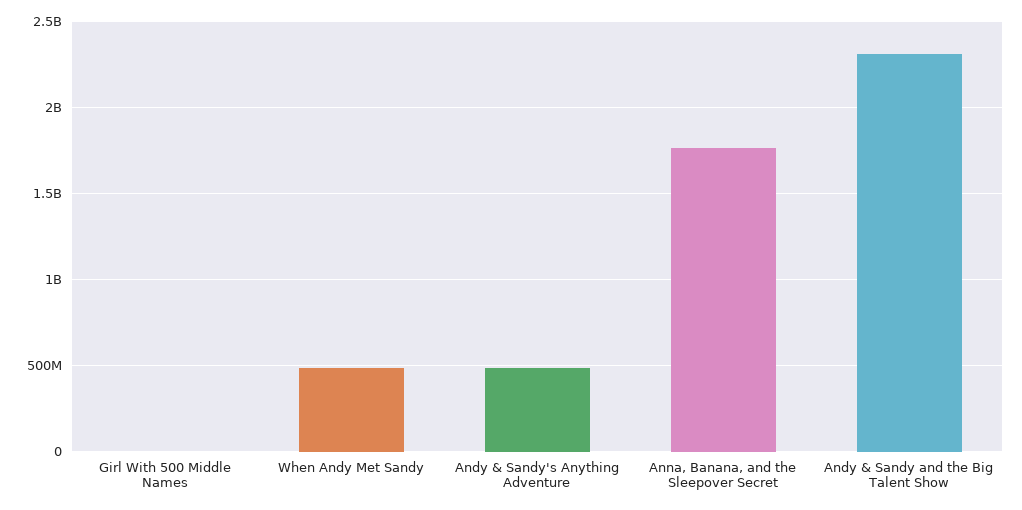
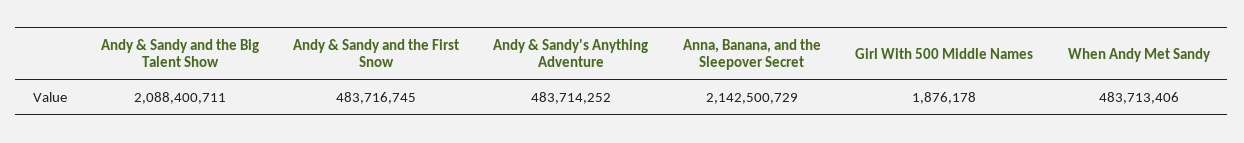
  {
    "Girl With 500 Middle Names": 1876178,
    "When Andy Met Sandy": 483713406,
    "Andy & Sandy's Anything Adventure": 483714252,
-   "Anna, Banana, and the Sleepover Secret": 1750000000,
+   "Anna, Banana, and the Sleepover Secret": 2142500729,
-   "Andy & Sandy and the Big Talent Show": 2300000000
+   "Andy & Sandy and the Big Talent Show": 2088400711,
+   "Andy & Sandy and the First Snow": 483716745
  }

